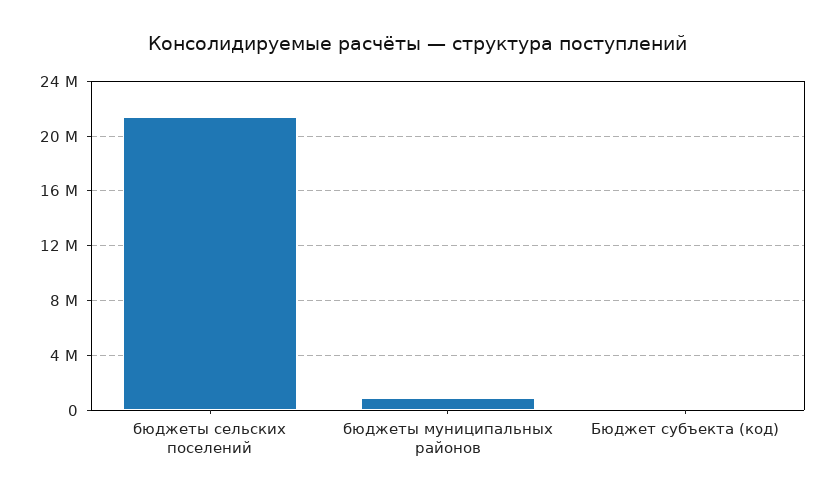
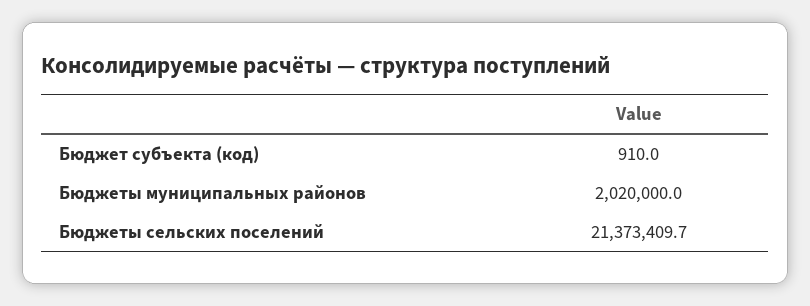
  {
    "бюджеты сельских поселений": 21373409.7,
-   "бюджеты муниципальных районов": 1000000,
+   "бюджеты муниципальных районов": 2020000,
    "Бюджет субъекта (код)": 910
  }

